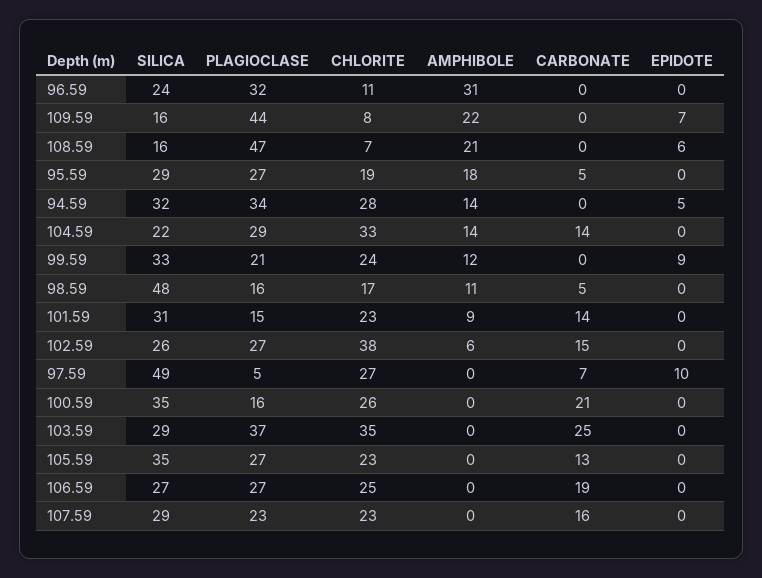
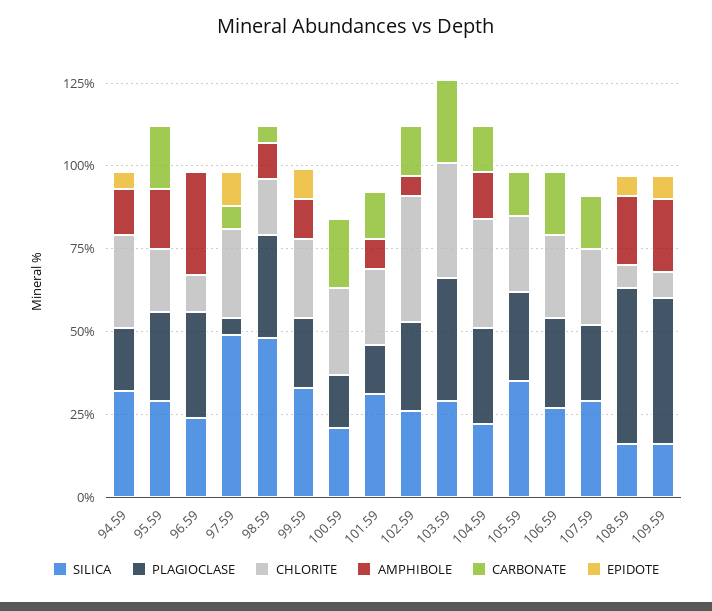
  {
    "SILICA": {
      "96.59": 24,
      "109.59": 16,
      "108.59": 16,
      "95.59": 29,
      "94.59": 32,
      "104.59": 22,
      "99.59": 33,
      "98.59": 48,
      "101.59": 31,
      "102.59": 26,
      "97.59": 49,
-     "100.59": 35,
+     "100.59": 20,
      "103.59": 29,
      "105.59": 35,
      "106.59": 27,
      "107.59": 29
    },
    "PLAGIOCLASE": {
      "96.59": 32,
      "109.59": 44,
      "108.59": 47,
      "95.59": 27,
-     "94.59": 34,
+     "94.59": 20,
      "104.59": 29,
      "99.59": 21,
-     "98.59": 16,
+     "98.59": 30,
      "101.59": 15,
      "102.59": 27,
      "97.59": 5,
      "100.59": 16,
      "103.59": 37,
      "105.59": 27,
      "106.59": 27,
      "107.59": 23
    },
    "CHLORITE": {
      "96.59": 11,
      "109.59": 8,
      "108.59": 7,
      "95.59": 19,
      "94.59": 28,
      "104.59": 33,
      "99.59": 24,
      "98.59": 17,
      "101.59": 23,
      "102.59": 38,
      "97.59": 27,
      "100.59": 26,
      "103.59": 35,
      "105.59": 23,
      "106.59": 25,
      "107.59": 23
    },
    "AMPHIBOLE": {
      "96.59": 31,
      "109.59": 22,
      "108.59": 21,
      "95.59": 18,
      "94.59": 14,
      "104.59": 14,
      "99.59": 12,
      "98.59": 11,
      "101.59": 9,
      "102.59": 6,
      "97.59": 0,
      "100.59": 0,
      "103.59": 0,
      "105.59": 0,
      "106.59": 0,
      "107.59": 0
    },
    "CARBONATE": {
      "96.59": 0,
      "109.59": 0,
      "108.59": 0,
-     "95.59": 5,
+     "95.59": 20,
      "94.59": 0,
      "104.59": 14,
      "99.59": 0,
      "98.59": 5,
      "101.59": 14,
      "102.59": 15,
      "97.59": 7,
      "100.59": 21,
      "103.59": 25,
      "105.59": 13,
      "106.59": 19,
      "107.59": 16
    },
    "EPIDOTE": {
      "96.59": 0,
      "109.59": 7,
      "108.59": 6,
      "95.59": 0,
      "94.59": 5,
      "104.59": 0,
      "99.59": 9,
      "98.59": 0,
      "101.59": 0,
      "102.59": 0,
      "97.59": 10,
      "100.59": 0,
      "103.59": 0,
      "105.59": 0,
      "106.59": 0,
      "107.59": 0
    }
  }

